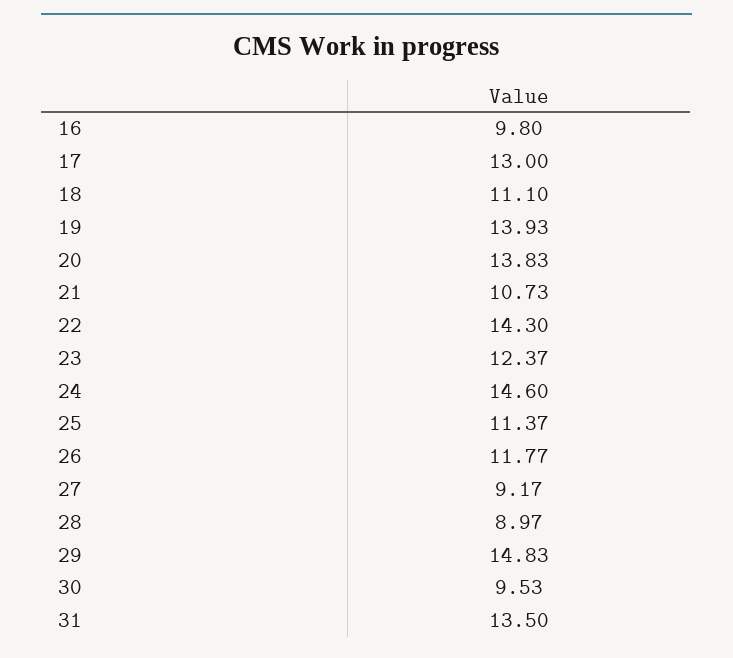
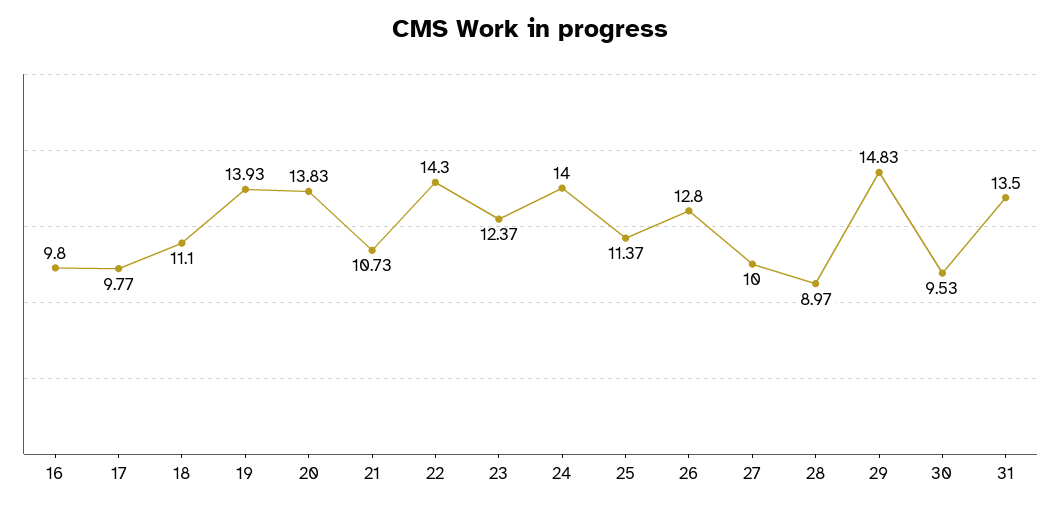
  {
    "16": 9.8,
-   "17": 13,
+   "17": 9.77,
    "18": 11.1,
    "19": 13.93,
    "20": 13.83,
    "21": 10.73,
    "22": 14.3,
    "23": 12.37,
-   "24": 14.6,
+   "24": 14,
    "25": 11.37,
-   "26": 11.77,
+   "26": 12.8,
-   "27": 9.17,
+   "27": 10,
    "28": 8.97,
    "29": 14.83,
    "30": 9.53,
    "31": 13.5
  }

